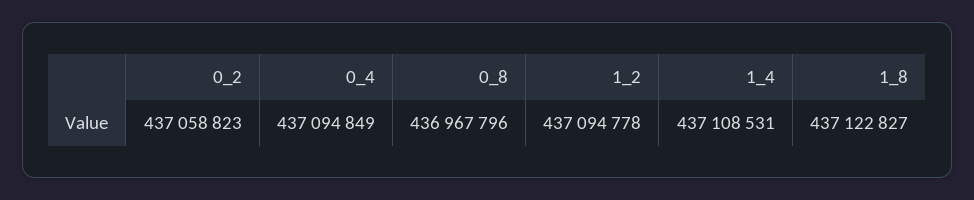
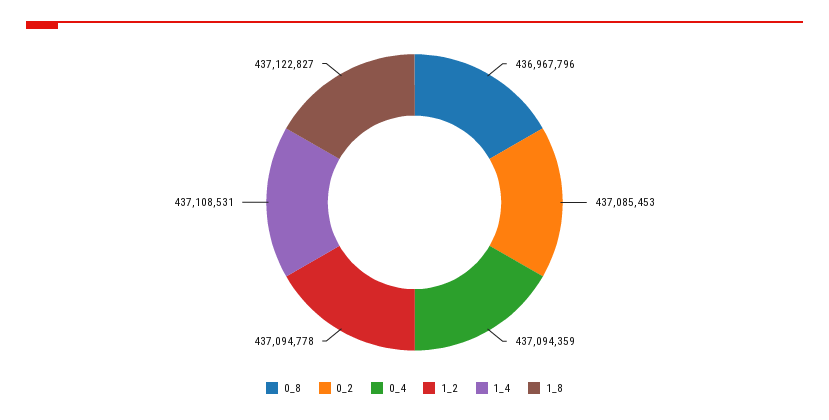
  {
-   "0_2": 437058823,
+   "0_2": 437085453,
-   "0_4": 437094849,
+   "0_4": 437094359,
    "0_8": 436967796,
    "1_2": 437094778,
    "1_4": 437108531,
    "1_8": 437122827
  }

